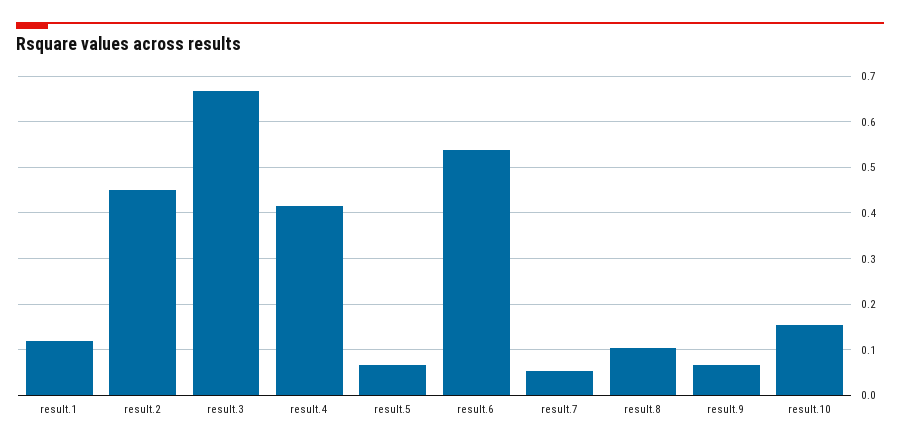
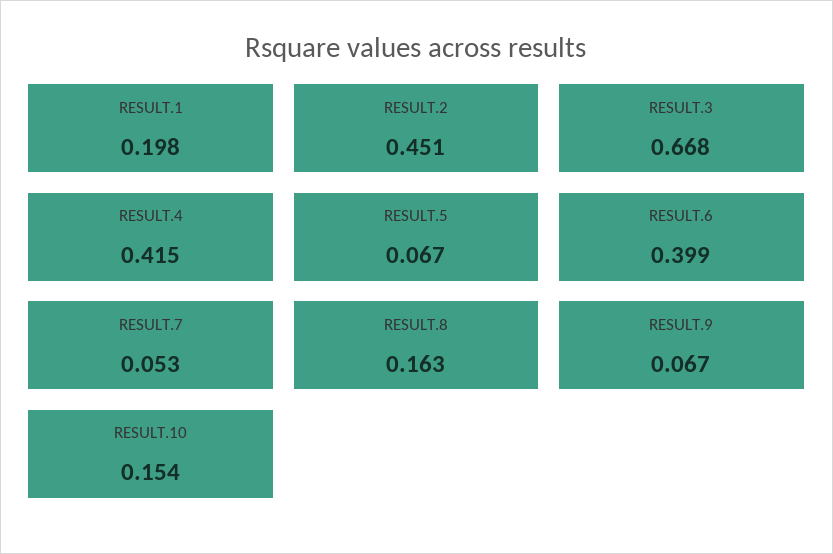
  {
-   "result.1": 0.12,
+   "result.1": 0.198,
    "result.2": 0.451,
    "result.3": 0.668,
    "result.4": 0.415,
    "result.5": 0.067,
-   "result.6": 0.54,
+   "result.6": 0.399,
    "result.7": 0.053,
-   "result.8": 0.1,
+   "result.8": 0.163,
    "result.9": 0.067,
    "result.10": 0.154
  }

